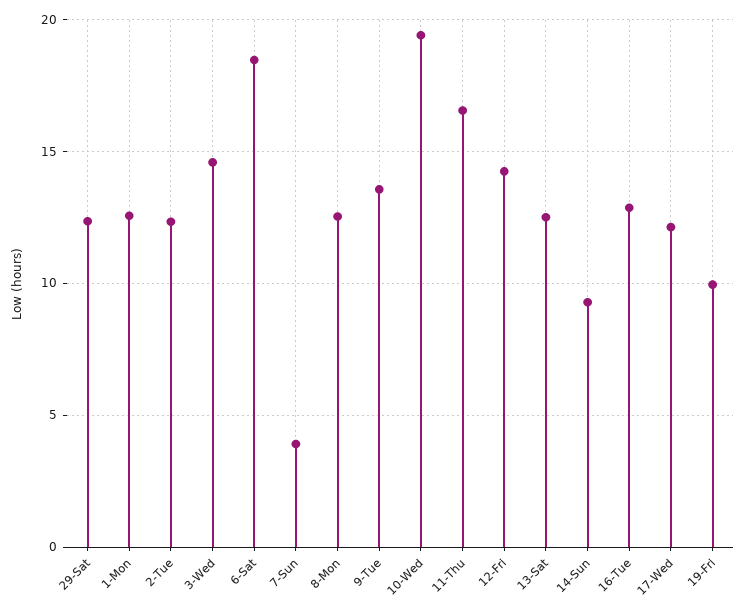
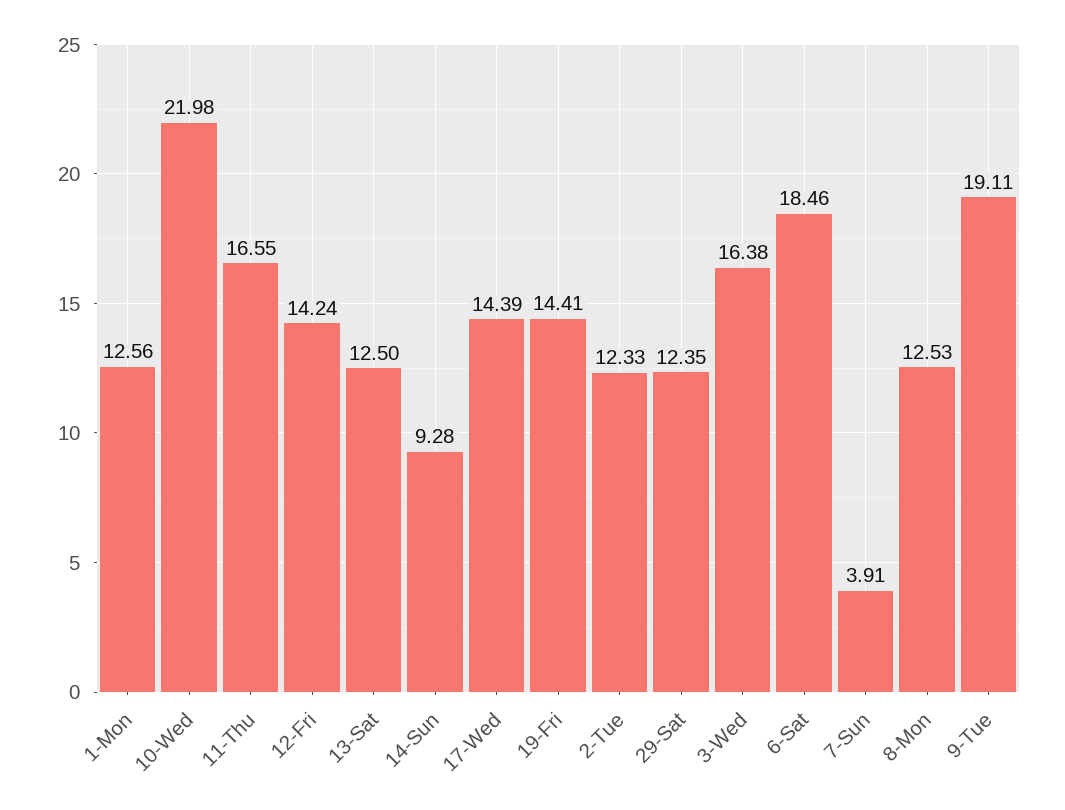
  {
    "29-Sat": 12.35,
    "1-Mon": 12.56,
    "2-Tue": 12.33,
-   "3-Wed": 14.5,
+   "3-Wed": 16.38,
    "6-Sat": 18.46,
    "7-Sun": 3.91,
    "8-Mon": 12.53,
-   "9-Tue": 13.5,
+   "9-Tue": 19.11,
-   "10-Wed": 19.5,
+   "10-Wed": 21.98,
    "11-Thu": 16.55,
    "12-Fri": 14.24,
    "13-Sat": 12.5,
    "14-Sun": 9.28,
-   "16-Tue": 13,
-   "17-Wed": 12,
+   "17-Wed": 14.39,
-   "19-Fri": 10
+   "19-Fri": 14.41
  }

